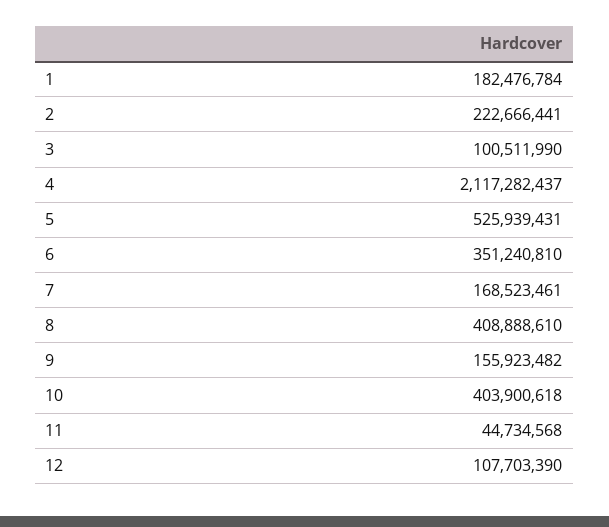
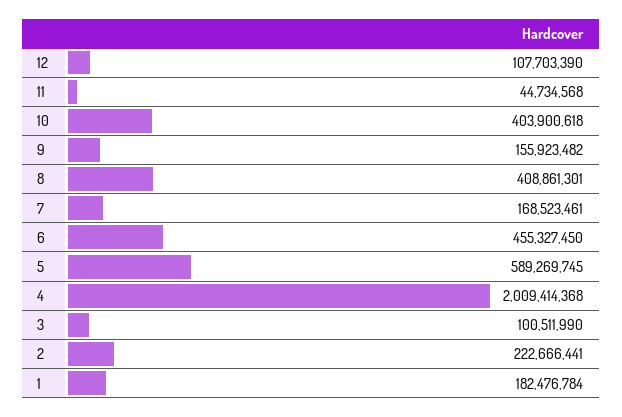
  {
    "1": 182476784,
    "2": 222666441,
    "3": 100511990,
-   "4": 2117282437,
+   "4": 2009414368,
-   "5": 525939431,
+   "5": 589269745,
-   "6": 351240810,
+   "6": 455327450,
    "7": 168523461,
-   "8": 408888610,
+   "8": 408861301,
    "9": 155923482,
    "10": 403900618,
    "11": 44734568,
    "12": 107703390
  }

